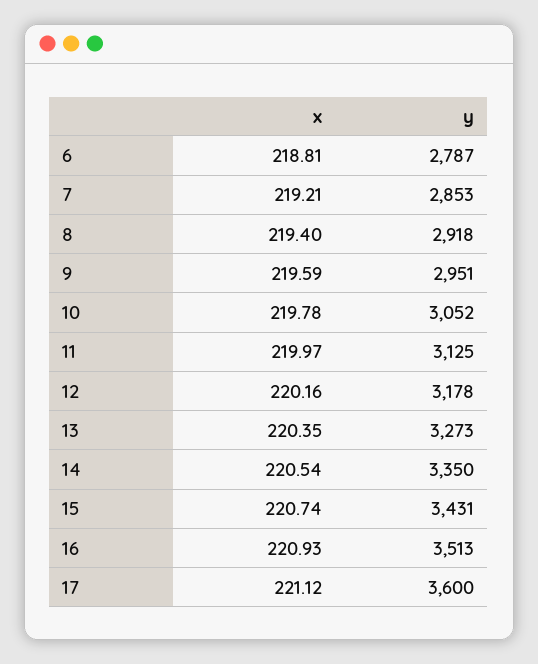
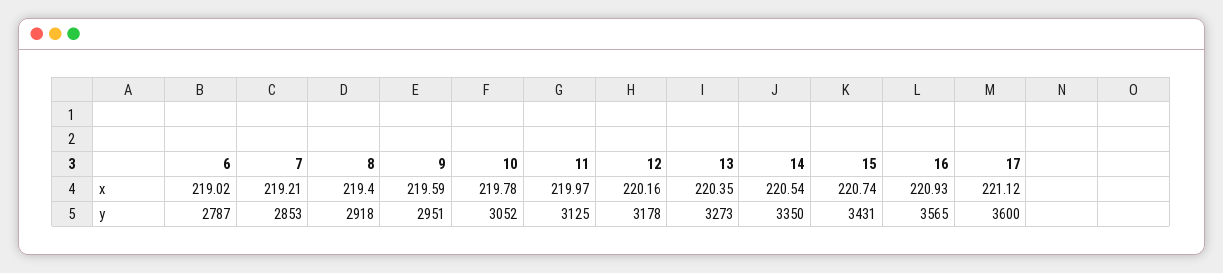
  {
    "x": {
-     "6": 218.81,
+     "6": 219.02,
      "7": 219.21,
      "8": 219.4,
      "9": 219.59,
      "10": 219.78,
      "11": 219.97,
      "12": 220.16,
      "13": 220.35,
      "14": 220.54,
      "15": 220.74,
      "16": 220.93,
      "17": 221.12
    },
    "y": {
      "6": 2787,
      "7": 2853,
      "8": 2918,
      "9": 2951,
      "10": 3052,
      "11": 3125,
      "12": 3178,
      "13": 3273,
      "14": 3350,
      "15": 3431,
-     "16": 3513,
+     "16": 3565,
      "17": 3600
    }
  }

